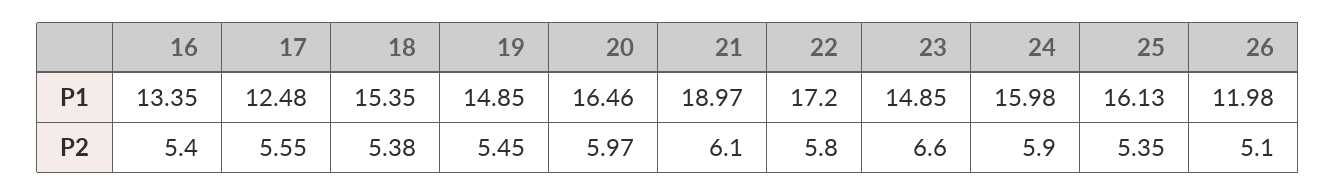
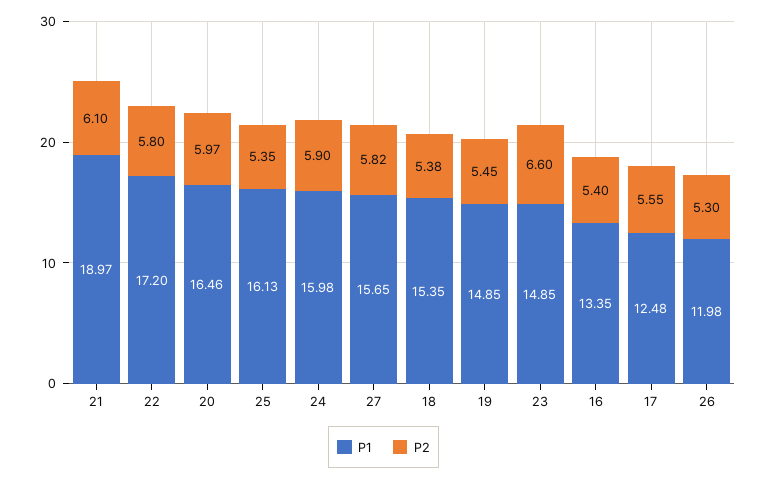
  {
    "P1": {
      "16": 13.35,
      "17": 12.48,
      "18": 15.35,
      "19": 14.85,
      "20": 16.46,
      "21": 18.97,
      "22": 17.2,
      "23": 14.85,
      "24": 15.98,
      "25": 16.13,
-     "26": 11.98
+     "26": 11.98,
+     "27": 15.65
    },
    "P2": {
      "16": 5.4,
      "17": 5.55,
      "18": 5.38,
      "19": 5.45,
      "20": 5.97,
      "21": 6.1,
      "22": 5.8,
      "23": 6.6,
      "24": 5.9,
      "25": 5.35,
-     "26": 5.1
+     "26": 5.3,
+     "27": 5.82
    }
  }

